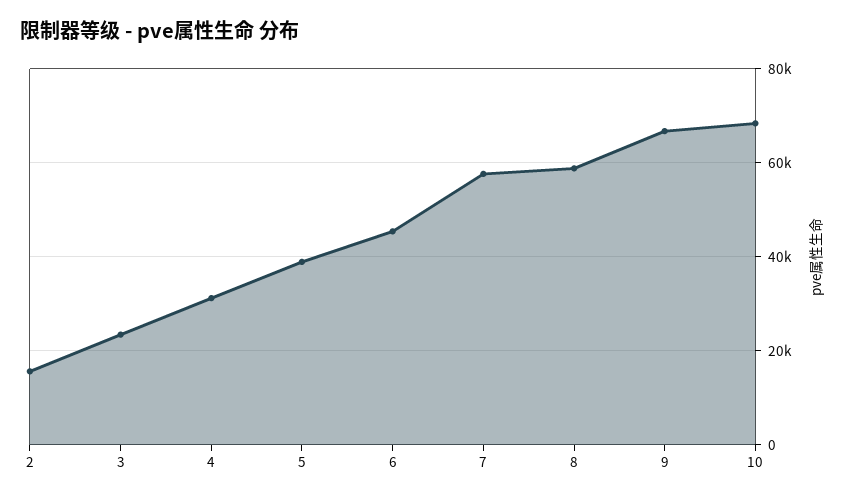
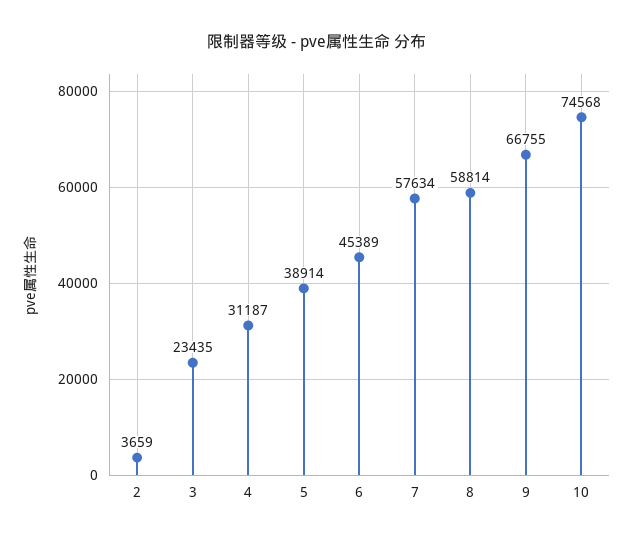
  {
-   "2": 16000,
+   "2": 3659,
    "3": 23435,
    "4": 31187,
    "5": 38914,
    "6": 45389,
    "7": 57634,
    "8": 58814,
    "9": 66755,
-   "10": 68000
+   "10": 74568
  }

